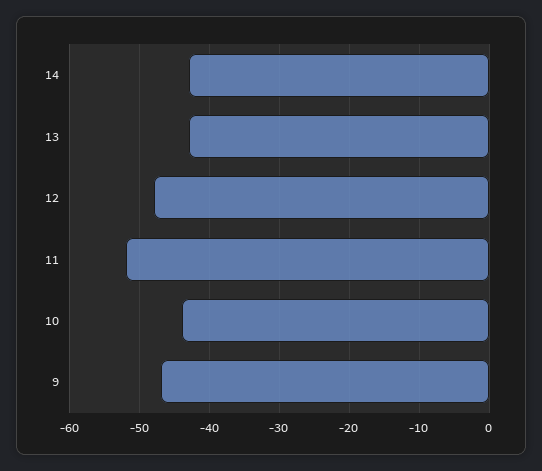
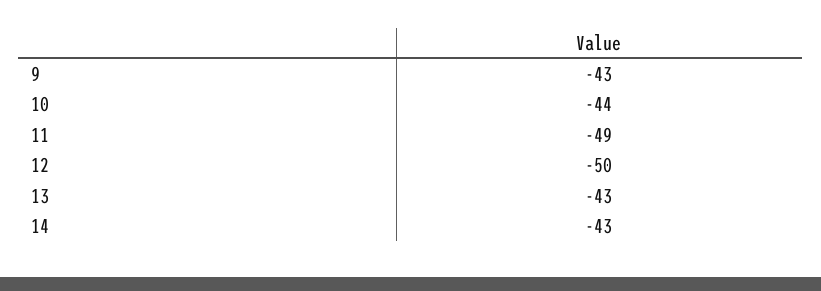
  {
    "14": -43,
    "13": -43,
-   "12": -48,
+   "12": -50,
-   "11": -52,
+   "11": -49,
    "10": -44,
-   "9": -47
+   "9": -43
  }

